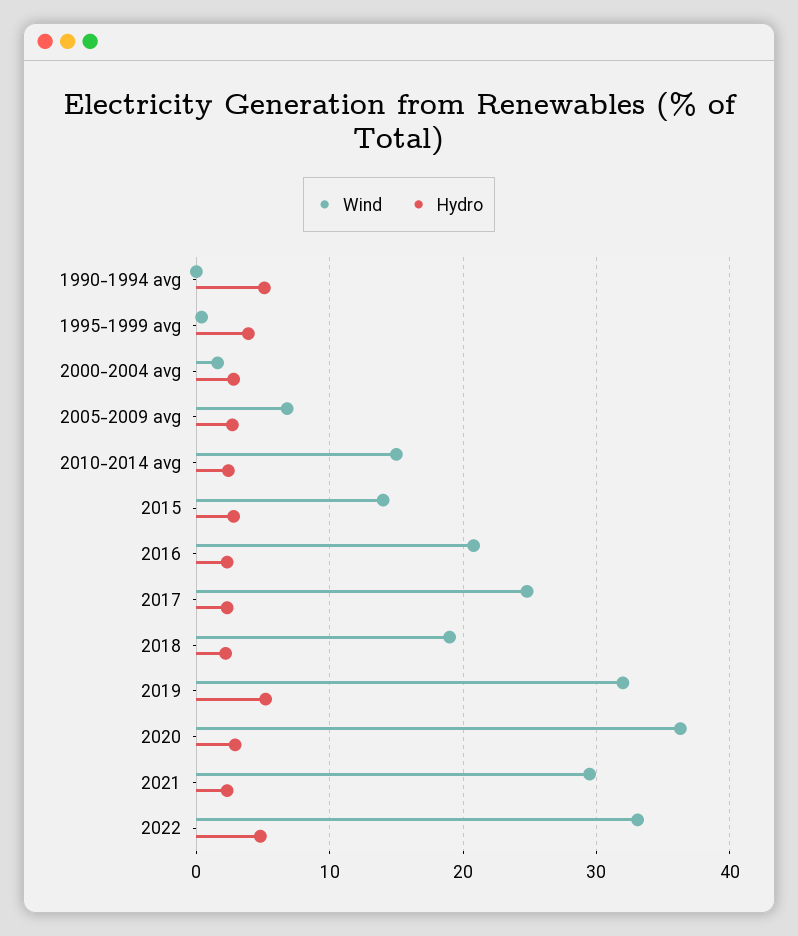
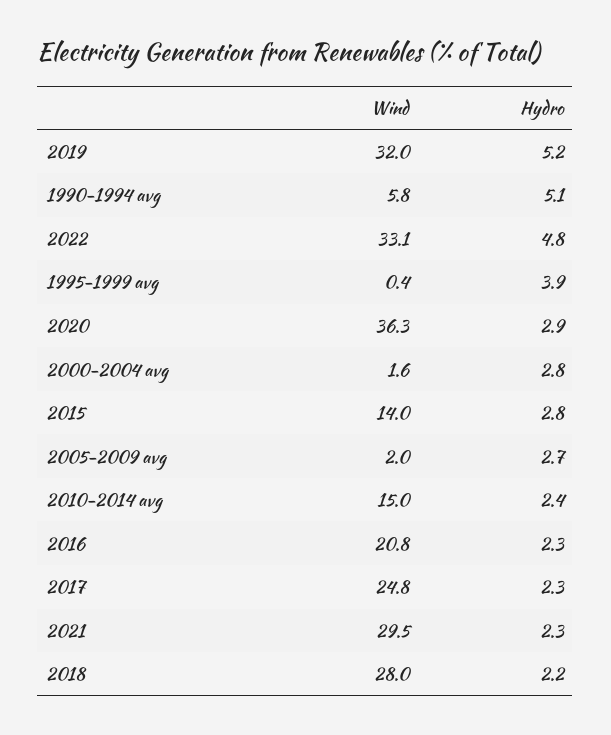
  {
    "Wind": {
-     "1990-1994 avg": 0,
+     "1990-1994 avg": 5.8,
      "1995-1999 avg": 0.4,
      "2000-2004 avg": 1.6,
-     "2005-2009 avg": 7,
+     "2005-2009 avg": 2,
      "2010-2014 avg": 15,
      "2015": 14,
      "2016": 20.8,
      "2017": 24.8,
-     "2018": 19,
+     "2018": 28,
      "2019": 32,
      "2020": 36.3,
      "2021": 29.5,
      "2022": 33.1
    },
    "Hydro": {
      "1990-1994 avg": 5.1,
      "1995-1999 avg": 3.9,
      "2000-2004 avg": 2.8,
      "2005-2009 avg": 2.7,
      "2010-2014 avg": 2.4,
      "2015": 2.8,
      "2016": 2.3,
      "2017": 2.3,
      "2018": 2.2,
      "2019": 5.2,
      "2020": 2.9,
      "2021": 2.3,
      "2022": 4.8
    }
  }

